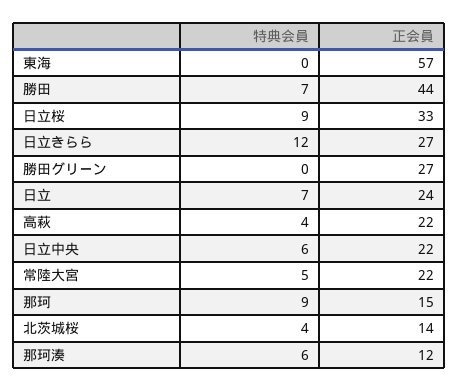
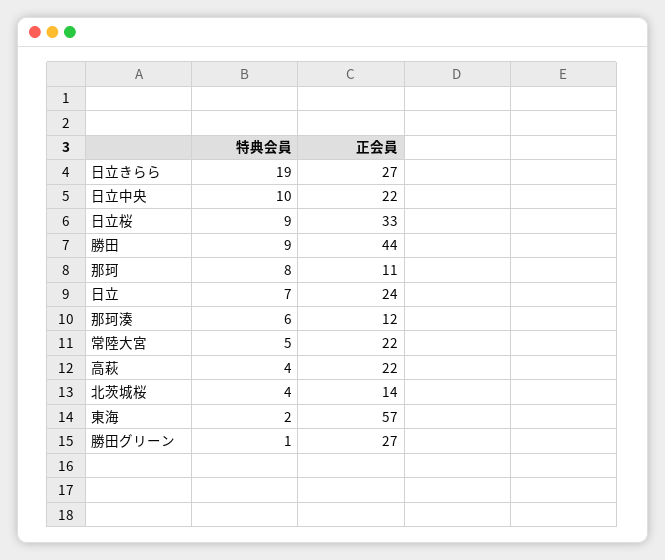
  {
    "特典会員": {
-     "東海": 0,
+     "東海": 2,
-     "勝田": 7,
+     "勝田": 9,
      "日立桜": 9,
-     "日立きらら": 12,
+     "日立きらら": 19,
-     "勝田グリーン": 0,
+     "勝田グリーン": 1,
      "日立": 7,
      "高萩": 4,
-     "日立中央": 6,
+     "日立中央": 10,
      "常陸大宮": 5,
-     "那珂": 9,
+     "那珂": 8,
      "北茨城桜": 4,
      "那珂湊": 6
    },
    "正会員": {
      "東海": 57,
      "勝田": 44,
      "日立桜": 33,
      "日立きらら": 27,
      "勝田グリーン": 27,
      "日立": 24,
      "高萩": 22,
      "日立中央": 22,
      "常陸大宮": 22,
-     "那珂": 15,
+     "那珂": 11,
      "北茨城桜": 14,
      "那珂湊": 12
    }
  }

